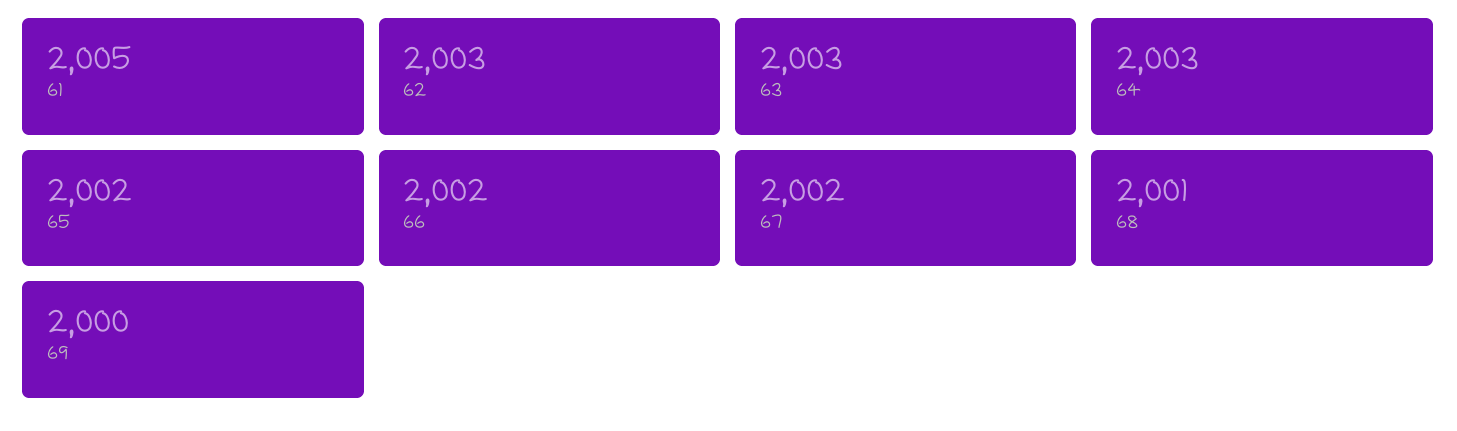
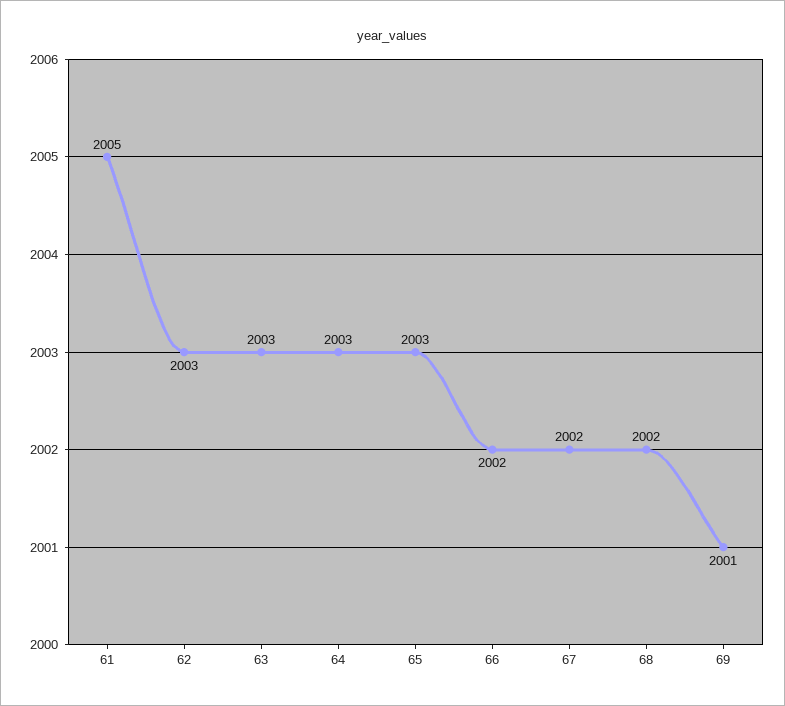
  {
    "61": 2005,
    "62": 2003,
    "63": 2003,
    "64": 2003,
-   "65": 2002,
+   "65": 2003,
    "66": 2002,
    "67": 2002,
-   "68": 2001,
+   "68": 2002,
-   "69": 2000
+   "69": 2001
  }

